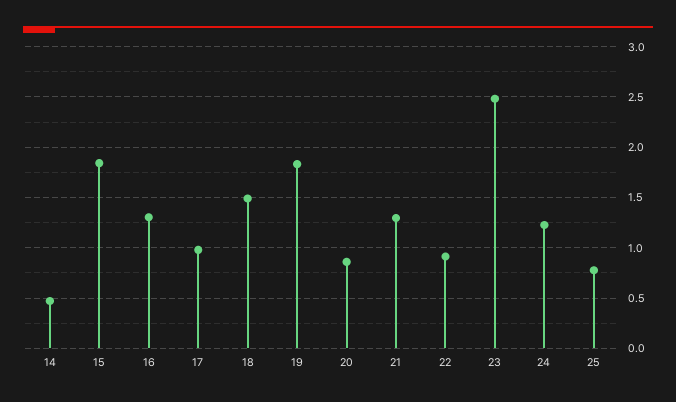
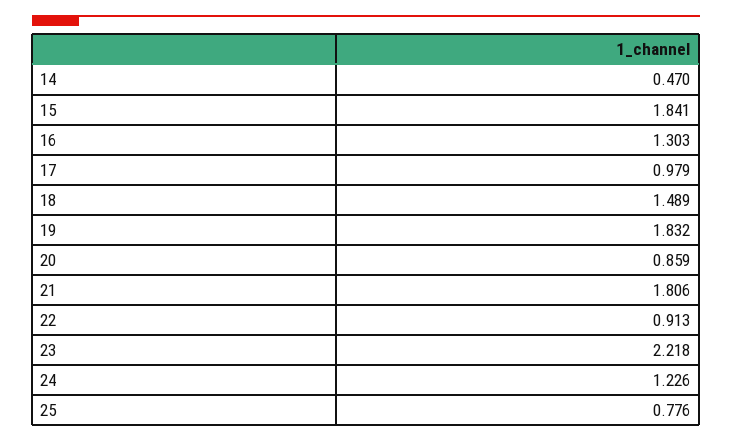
  {
    "14": 0.47,
    "15": 1.841,
    "16": 1.303,
    "17": 0.979,
    "18": 1.489,
    "19": 1.832,
    "20": 0.859,
-   "21": 1.3,
+   "21": 1.806,
    "22": 0.913,
-   "23": 2.5,
+   "23": 2.218,
    "24": 1.226,
    "25": 0.776
  }

